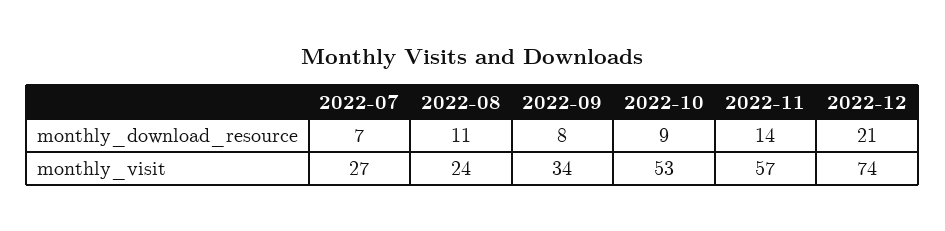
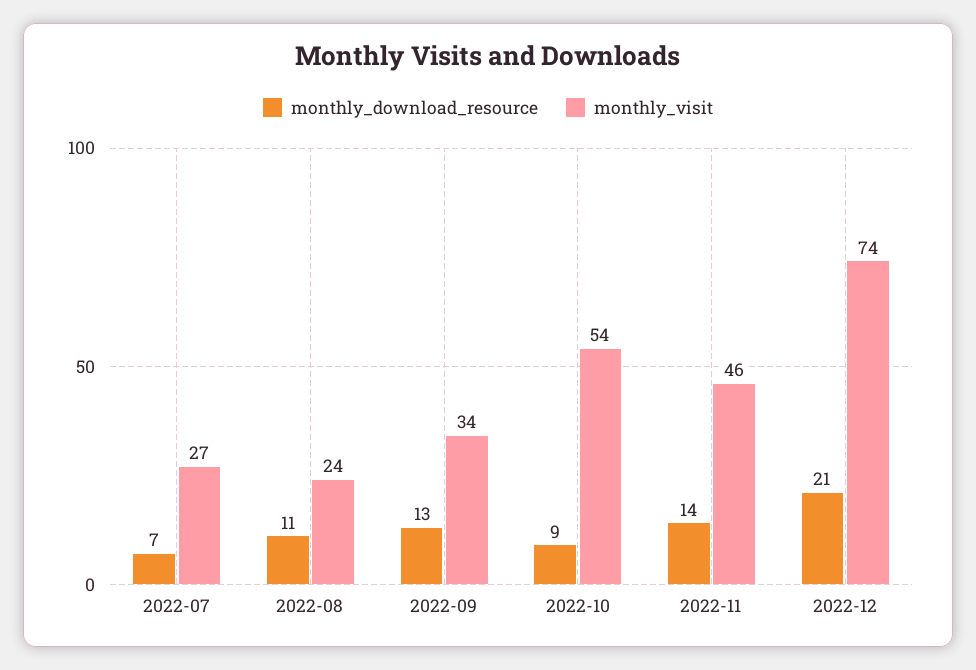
  {
    "monthly_download_resource": {
      "2022-07": 7,
      "2022-08": 11,
-     "2022-09": 8,
+     "2022-09": 13,
      "2022-10": 9,
      "2022-11": 14,
      "2022-12": 21
    },
    "monthly_visit": {
      "2022-07": 27,
      "2022-08": 24,
      "2022-09": 34,
-     "2022-10": 53,
+     "2022-10": 54,
-     "2022-11": 57,
+     "2022-11": 46,
      "2022-12": 74
    }
  }

